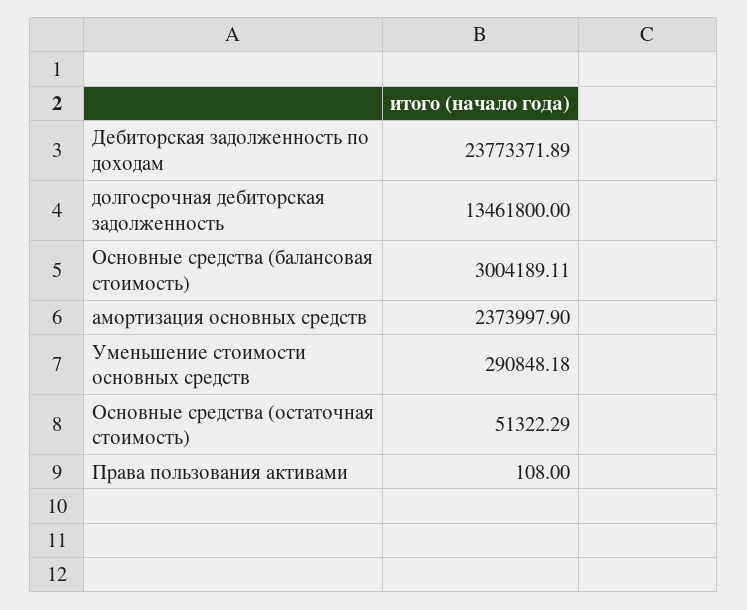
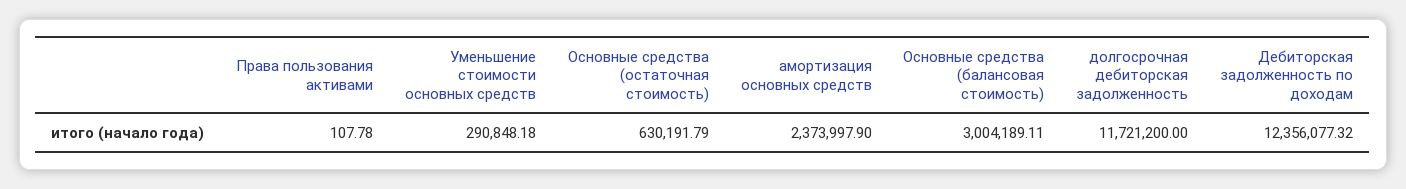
  {
-   "Дебиторская задолженность по доходам": 23773371.89,
+   "Дебиторская задолженность по доходам": 12356077.32,
-   "долгосрочная дебиторская задолженность": 13461800,
+   "долгосрочная дебиторская задолженность": 11721200,
    "Основные средства (балансовая стоимость)": 3004189.11,
    "амортизация основных средств": 2373997.9,
    "Уменьшение стоимости основных средств": 290848.18,
-   "Основные средства (остаточная стоимость)": 51322.29,
+   "Основные средства (остаточная стоимость)": 630191.79,
-   "Права пользования активами": 108
+   "Права пользования активами": 107.78
  }

